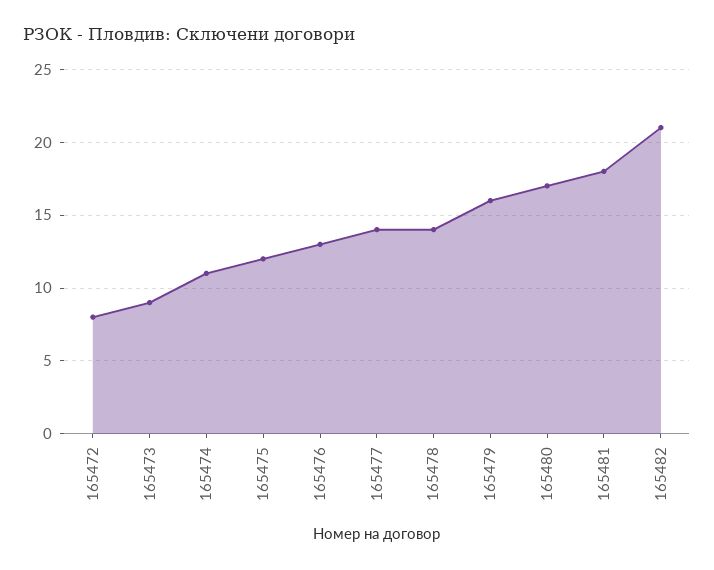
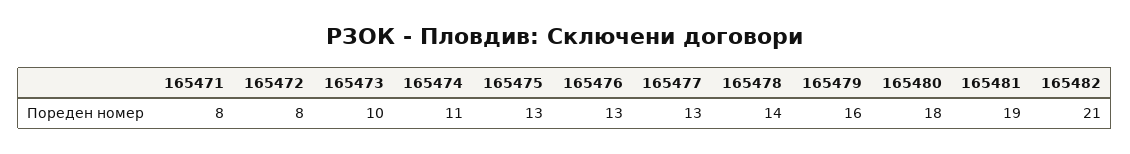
  {
    "165472": 8,
-   "165473": 9,
+   "165473": 10,
    "165474": 11,
-   "165475": 12,
+   "165475": 13,
    "165476": 13,
-   "165477": 14,
+   "165477": 13,
    "165478": 14,
    "165479": 16,
-   "165480": 17,
+   "165480": 18,
-   "165481": 18,
+   "165481": 19,
-   "165482": 21
+   "165482": 21,
+   "165471": 8
  }

